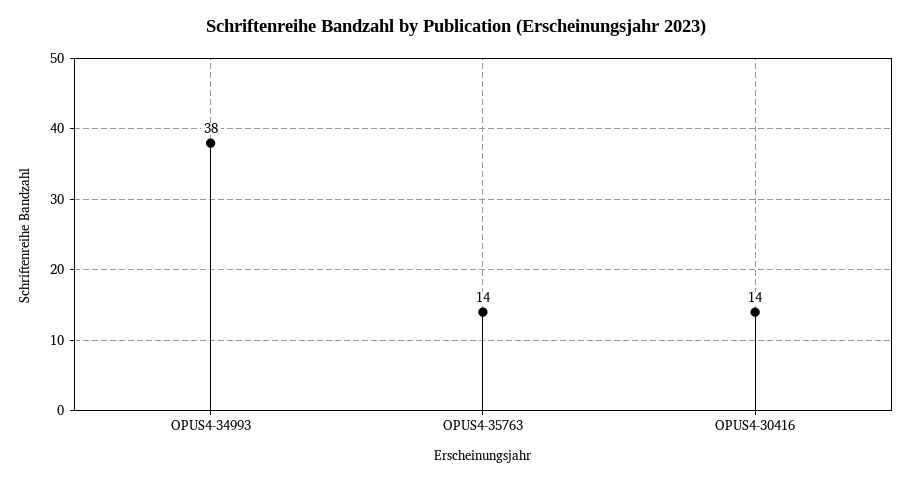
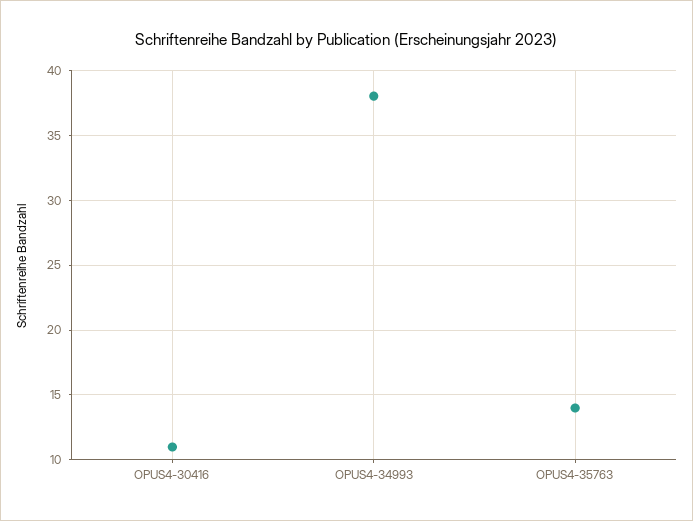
  {
    "OPUS4-34993": 38,
    "OPUS4-35763": 14,
-   "OPUS4-30416": 14
+   "OPUS4-30416": 11
  }

